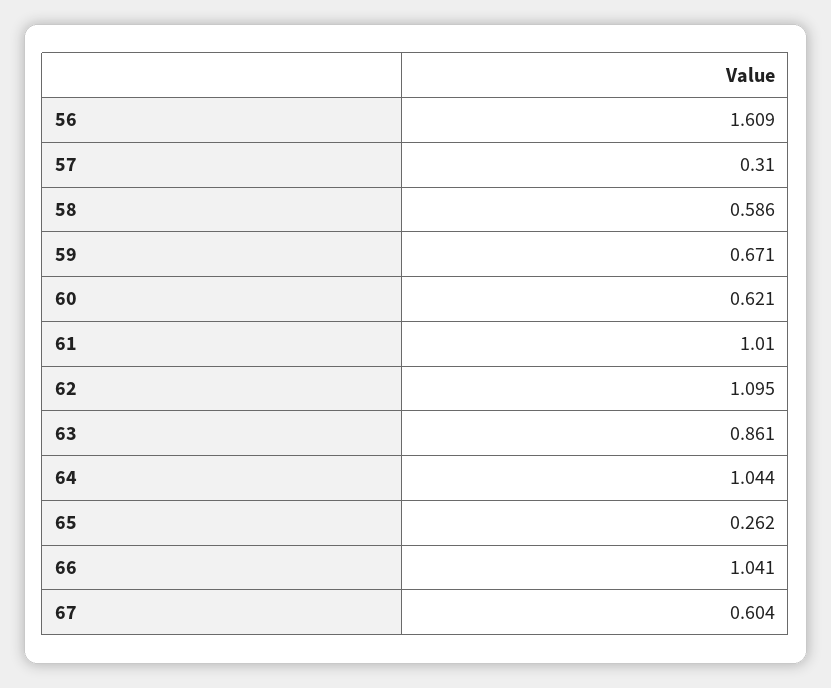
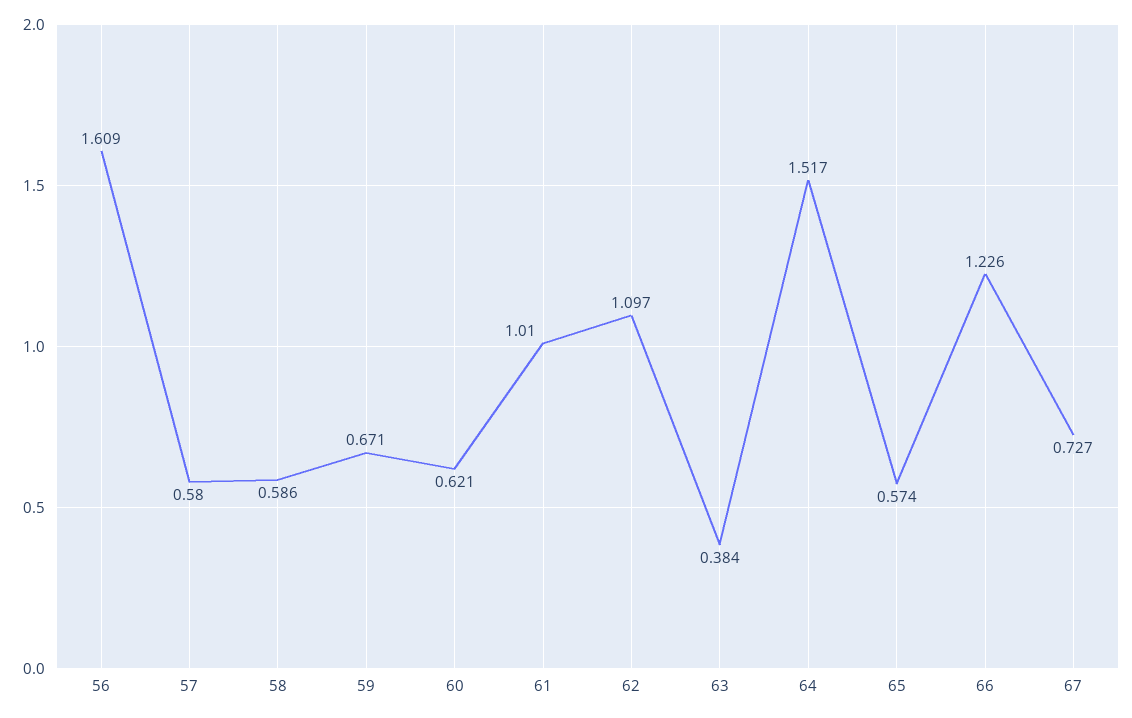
  {
    "56": 1.609,
-   "57": 0.31,
+   "57": 0.58,
    "58": 0.586,
    "59": 0.671,
    "60": 0.621,
    "61": 1.01,
-   "62": 1.095,
+   "62": 1.097,
-   "63": 0.861,
+   "63": 0.384,
-   "64": 1.044,
+   "64": 1.517,
-   "65": 0.262,
+   "65": 0.574,
-   "66": 1.041,
+   "66": 1.226,
-   "67": 0.604
+   "67": 0.727
  }

